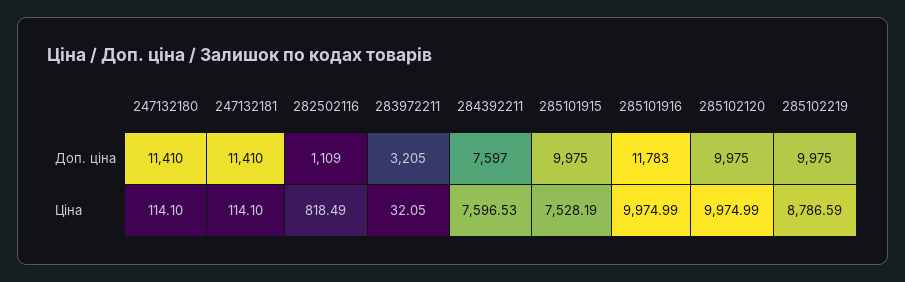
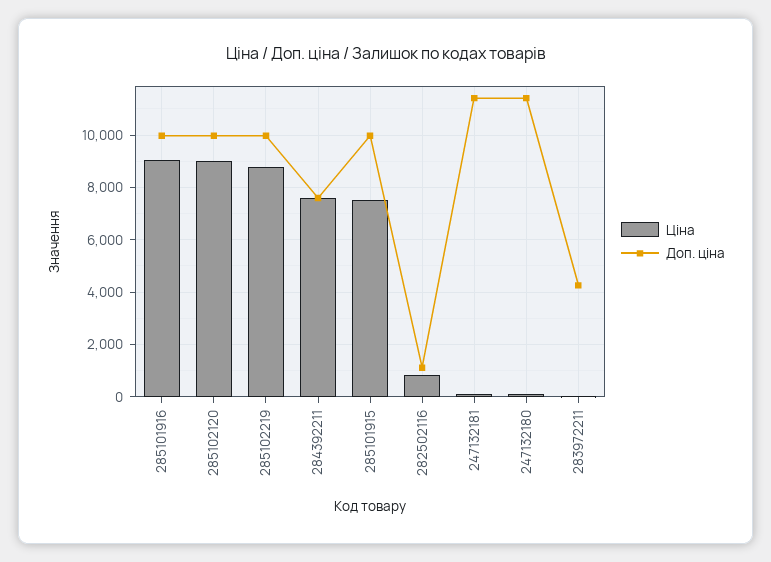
  {
    "Доп. ціна": {
      "247132180": 11410,
      "247132181": 11410,
      "282502116": 1109,
-     "283972211": 3205,
+     "283972211": 4250,
      "284392211": 7597,
      "285101915": 9975,
-     "285101916": 11783,
+     "285101916": 10000,
      "285102120": 9975,
      "285102219": 9975
    },
    "Ціна": {
      "247132180": 114.1,
      "247132181": 114.1,
      "282502116": 818.49,
      "283972211": 32.05,
      "284392211": 7596.53,
      "285101915": 7528.19,
-     "285101916": 9974.99,
+     "285101916": 9000,
-     "285102120": 9974.99,
+     "285102120": 9000,
      "285102219": 8786.59
    }
  }

